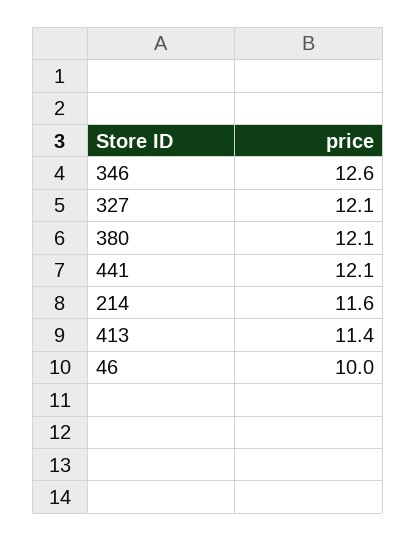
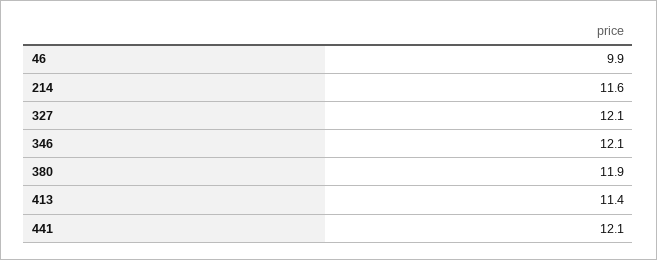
  {
-   "346": 12.6,
+   "346": 12.1,
    "327": 12.1,
-   "380": 12.1,
+   "380": 11.9,
    "441": 12.1,
    "214": 11.6,
    "413": 11.4,
-   "46": 10
+   "46": 9.9
  }

